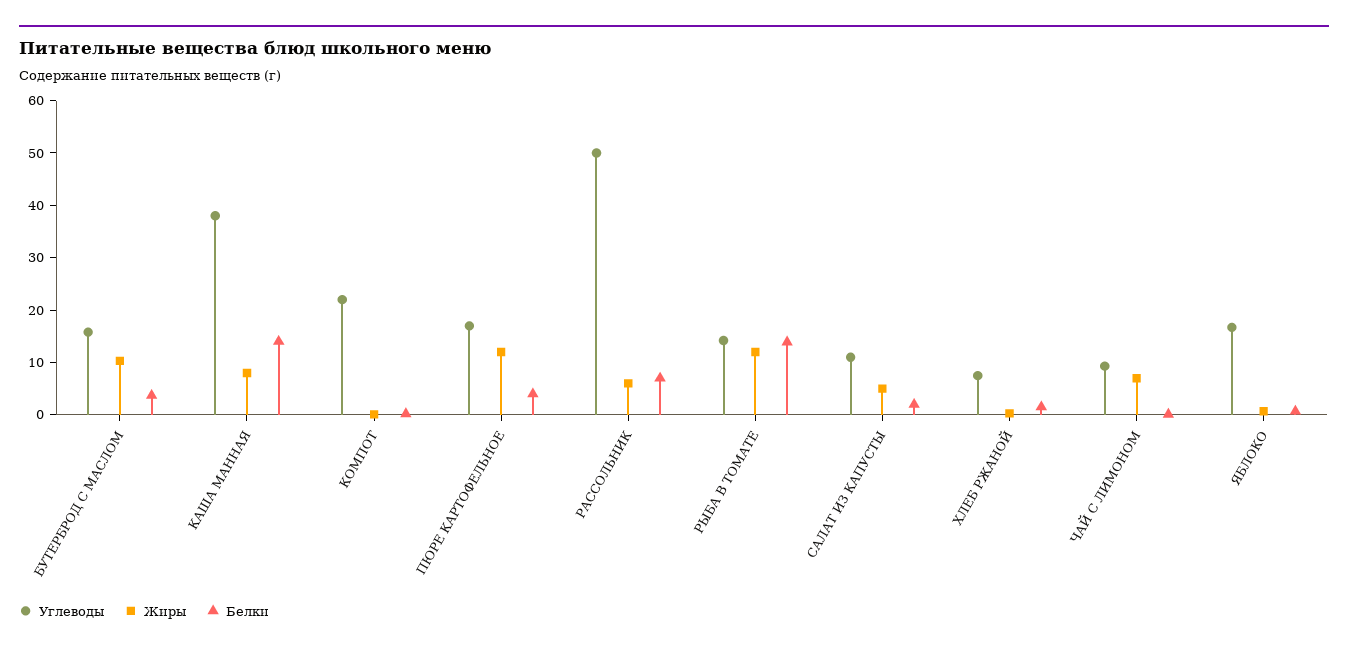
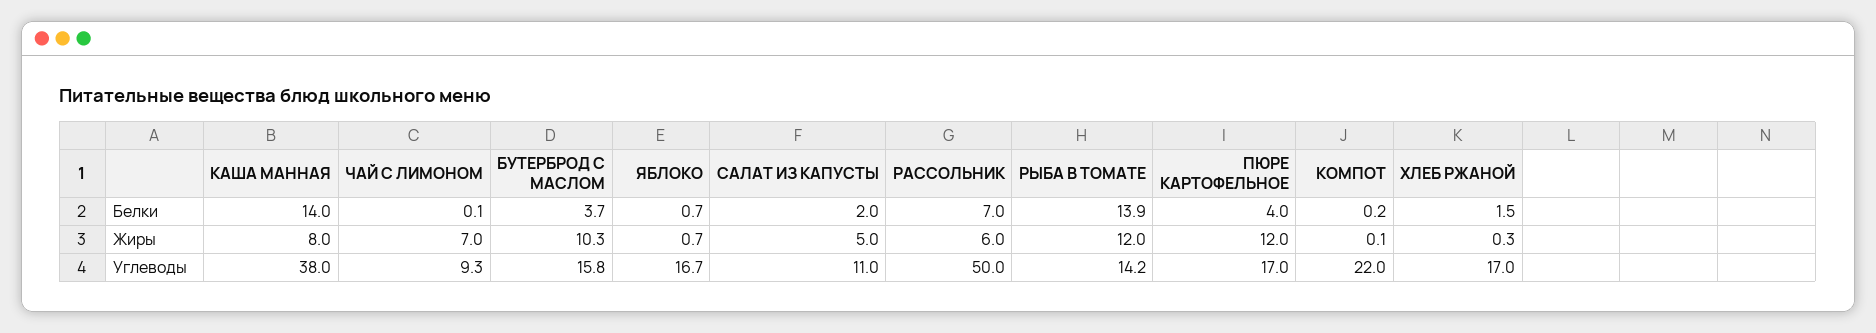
  {
    "Углеводы": {
      "БУТЕРБРОД С МАСЛОМ": 15.8,
      "КАША МАННАЯ": 38,
      "КОМПОТ": 22,
      "ПЮРЕ КАРТОФЕЛЬНОЕ": 17,
      "РАССОЛЬНИК": 50,
      "РЫБА В ТОМАТЕ": 14.2,
      "САЛАТ ИЗ КАПУСТЫ": 11,
-     "ХЛЕБ РЖАНОЙ": 8,
+     "ХЛЕБ РЖАНОЙ": 17,
      "ЧАЙ С ЛИМОНОМ": 9.3,
      "ЯБЛОКО": 16.7
    },
    "Жиры": {
      "БУТЕРБРОД С МАСЛОМ": 10.3,
      "КАША МАННАЯ": 8,
      "КОМПОТ": 0.1,
      "ПЮРЕ КАРТОФЕЛЬНОЕ": 12,
      "РАССОЛЬНИК": 6,
      "РЫБА В ТОМАТЕ": 12,
      "САЛАТ ИЗ КАПУСТЫ": 5,
      "ХЛЕБ РЖАНОЙ": 0.3,
      "ЧАЙ С ЛИМОНОМ": 7,
      "ЯБЛОКО": 0.7
    },
    "Белки": {
      "БУТЕРБРОД С МАСЛОМ": 3.7,
      "КАША МАННАЯ": 14,
      "КОМПОТ": 0.2,
      "ПЮРЕ КАРТОФЕЛЬНОЕ": 4,
      "РАССОЛЬНИК": 7,
      "РЫБА В ТОМАТЕ": 13.9,
      "САЛАТ ИЗ КАПУСТЫ": 2,
      "ХЛЕБ РЖАНОЙ": 1.5,
      "ЧАЙ С ЛИМОНОМ": 0.1,
      "ЯБЛОКО": 0.7
    }
  }

